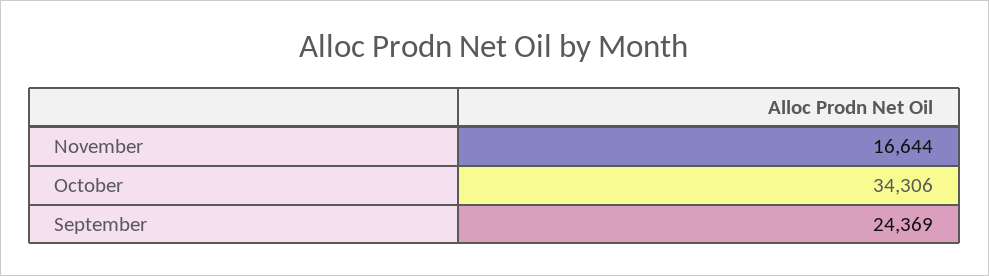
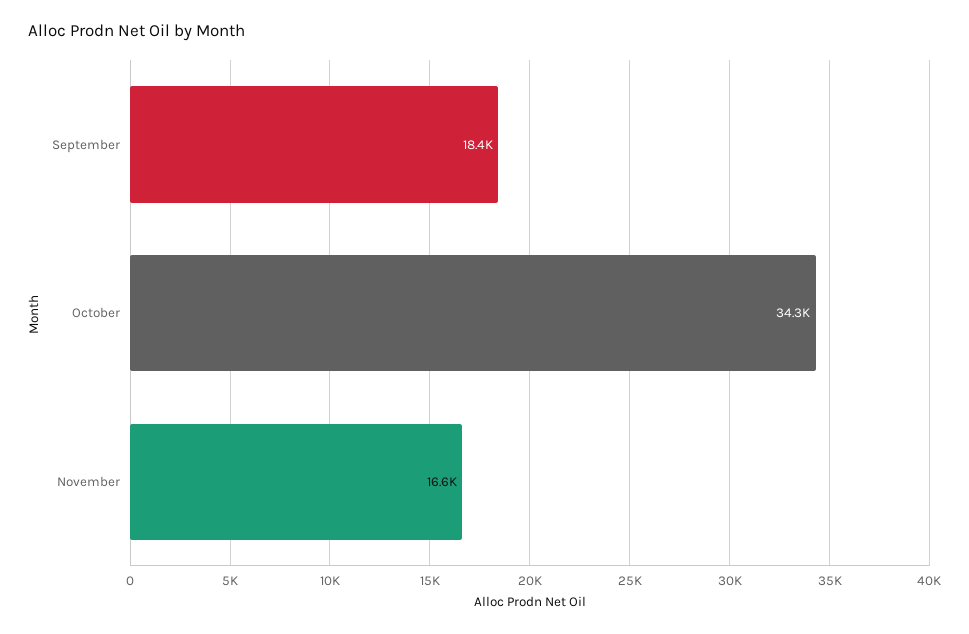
  {
    "November": 16644,
    "October": 34306,
-   "September": 24369
+   "September": 18400
  }

